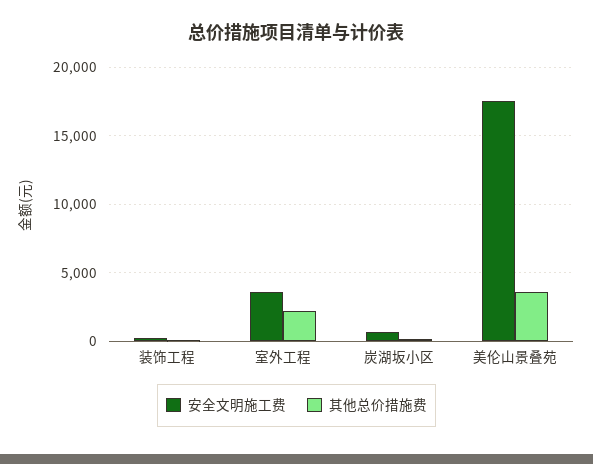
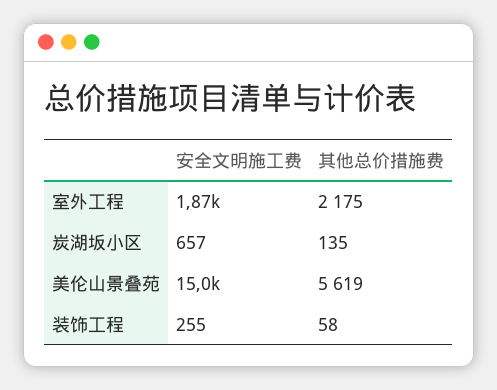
  {
    "安全文明施工费": {
      "装饰工程": 255,
-     "室外工程": 3500,
+     "室外工程": 1870,
      "炭湖坂小区": 657,
-     "美伦山景叠苑": 17500
+     "美伦山景叠苑": 15000
    },
    "其他总价措施费": {
      "装饰工程": 58,
      "室外工程": 2175,
      "炭湖坂小区": 135,
-     "美伦山景叠苑": 3500
+     "美伦山景叠苑": 5619
    }
  }

